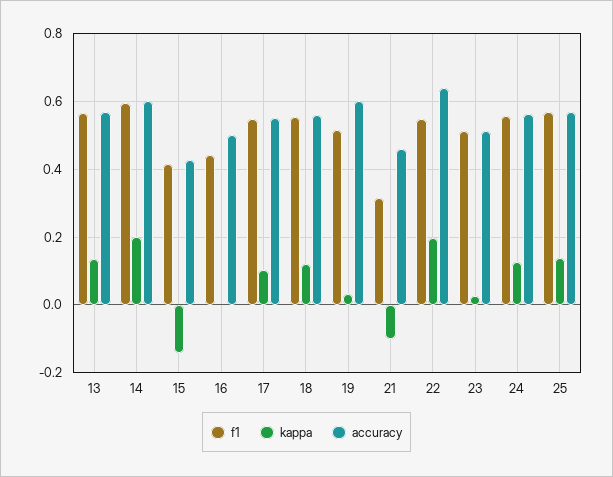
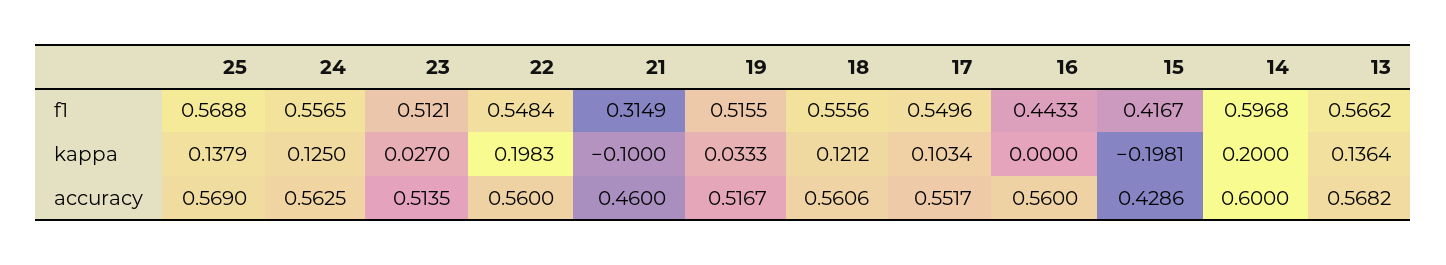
  {
    "f1": {
      "13": 0.5662,
      "14": 0.5968,
      "15": 0.4167,
      "16": 0.4433,
      "17": 0.5496,
      "18": 0.5556,
      "19": 0.5155,
      "21": 0.3149,
      "22": 0.5484,
      "23": 0.5121,
      "24": 0.5565,
      "25": 0.5688
    },
    "kappa": {
      "13": 0.1364,
      "14": 0.2,
-     "15": -0.14,
+     "15": -0.1981,
      "16": 0,
      "17": 0.1034,
      "18": 0.1212,
      "19": 0.0333,
      "21": -0.1,
      "22": 0.1983,
      "23": 0.027,
      "24": 0.125,
      "25": 0.1379
    },
    "accuracy": {
      "13": 0.5682,
      "14": 0.6,
      "15": 0.4286,
-     "16": 0.5,
+     "16": 0.56,
      "17": 0.5517,
      "18": 0.5606,
-     "19": 0.6,
+     "19": 0.5167,
      "21": 0.46,
-     "22": 0.64,
+     "22": 0.56,
      "23": 0.5135,
      "24": 0.5625,
      "25": 0.569
    }
  }

